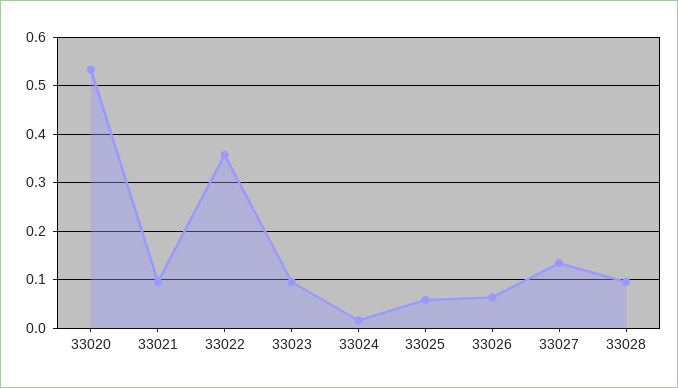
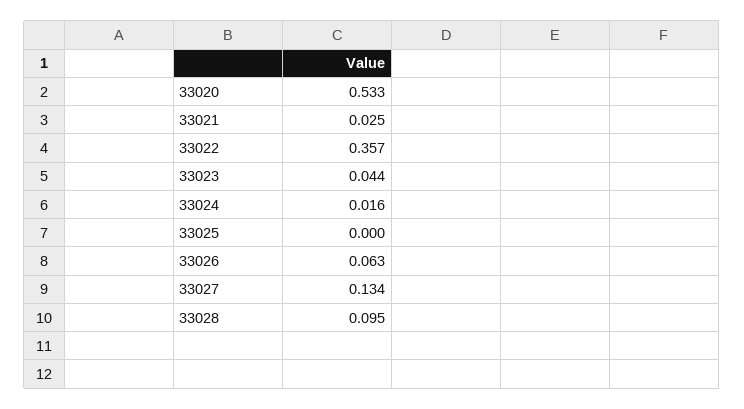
  {
    "33020": 0.533,
-   "33021": 0.1,
+   "33021": 0.025,
    "33022": 0.357,
-   "33023": 0.1,
+   "33023": 0.044,
    "33024": 0.016,
-   "33025": 0.06,
+   "33025": 0,
    "33026": 0.063,
    "33027": 0.134,
    "33028": 0.095
  }

